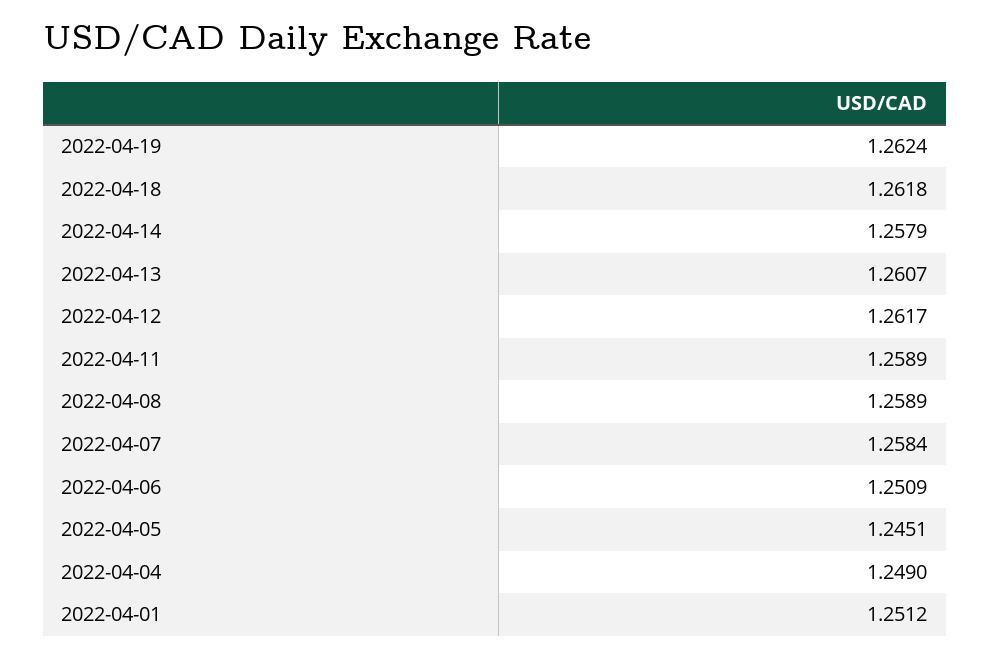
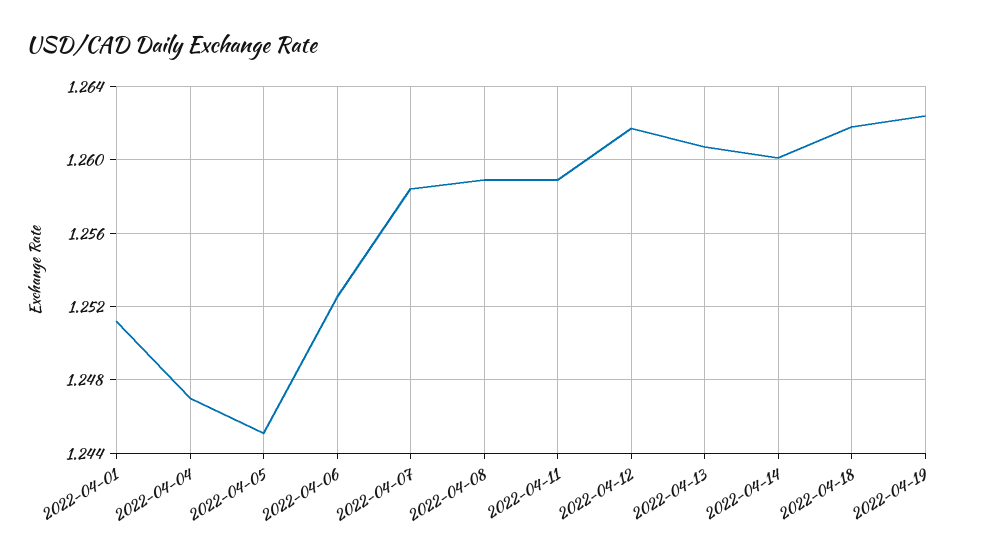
  {
    "2022-04-19": 1.2624,
    "2022-04-18": 1.2618,
-   "2022-04-14": 1.2579,
+   "2022-04-14": 1.26,
    "2022-04-13": 1.2607,
    "2022-04-12": 1.2617,
    "2022-04-11": 1.2589,
    "2022-04-08": 1.2589,
    "2022-04-07": 1.2584,
-   "2022-04-06": 1.2509,
+   "2022-04-06": 1.2525,
    "2022-04-05": 1.2451,
-   "2022-04-04": 1.249,
+   "2022-04-04": 1.247,
    "2022-04-01": 1.2512
  }

